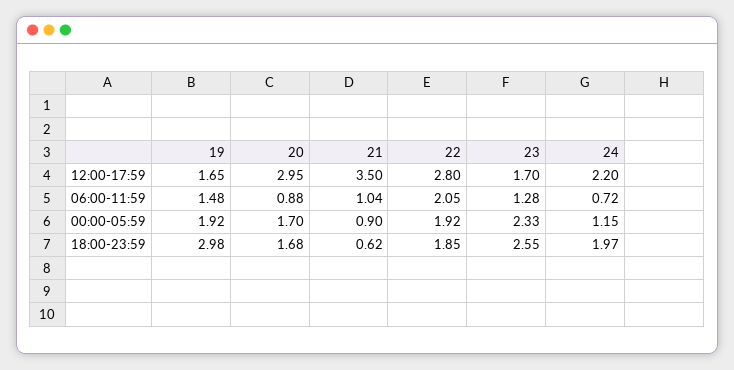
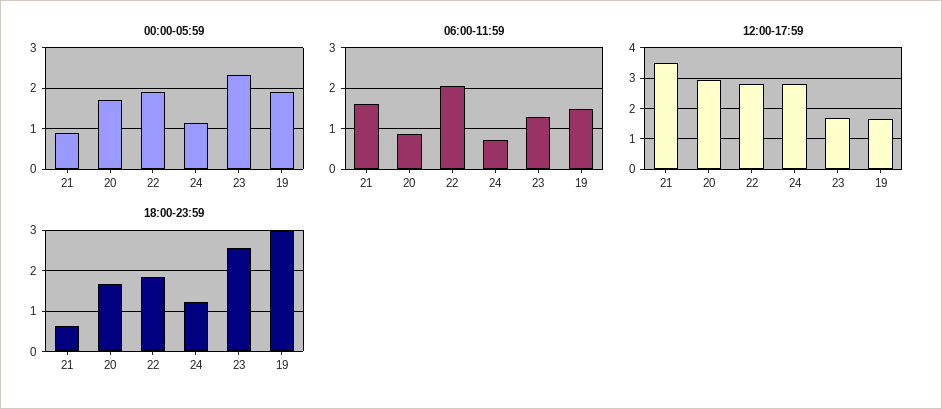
  {
    "12:00-17:59": {
      "19": 1.65,
      "20": 2.95,
      "21": 3.5,
      "22": 2.8,
      "23": 1.7,
-     "24": 2.2
+     "24": 2.8
    },
    "06:00-11:59": {
      "19": 1.48,
      "20": 0.88,
-     "21": 1.04,
+     "21": 1.6,
      "22": 2.05,
      "23": 1.28,
      "24": 0.72
    },
    "00:00-05:59": {
      "19": 1.92,
      "20": 1.7,
      "21": 0.9,
      "22": 1.92,
      "23": 2.33,
      "24": 1.15
    },
    "18:00-23:59": {
      "19": 2.98,
      "20": 1.68,
      "21": 0.62,
      "22": 1.85,
      "23": 2.55,
-     "24": 1.97
+     "24": 1.2
    }
  }

